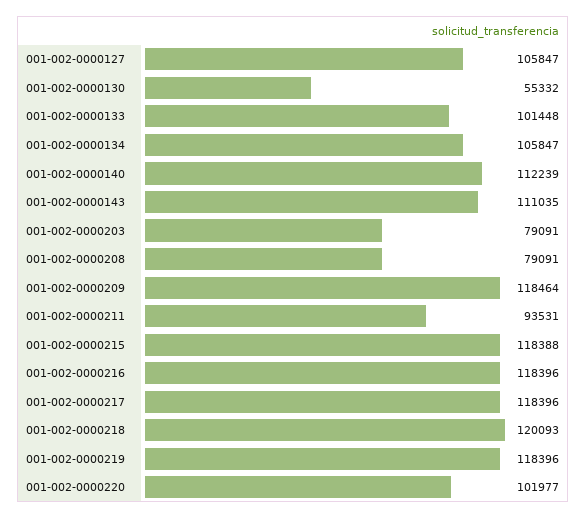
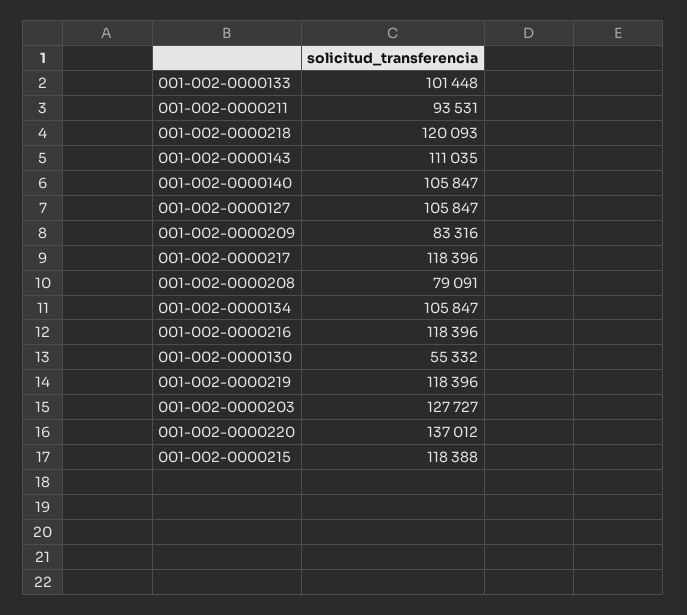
  {
    "001-002-0000127": 105847,
    "001-002-0000130": 55332,
    "001-002-0000133": 101448,
    "001-002-0000134": 105847,
-   "001-002-0000140": 112239,
+   "001-002-0000140": 105847,
    "001-002-0000143": 111035,
-   "001-002-0000203": 79091,
+   "001-002-0000203": 127727,
    "001-002-0000208": 79091,
-   "001-002-0000209": 118464,
+   "001-002-0000209": 83316,
    "001-002-0000211": 93531,
    "001-002-0000215": 118388,
    "001-002-0000216": 118396,
    "001-002-0000217": 118396,
    "001-002-0000218": 120093,
    "001-002-0000219": 118396,
-   "001-002-0000220": 101977
+   "001-002-0000220": 137012
  }

